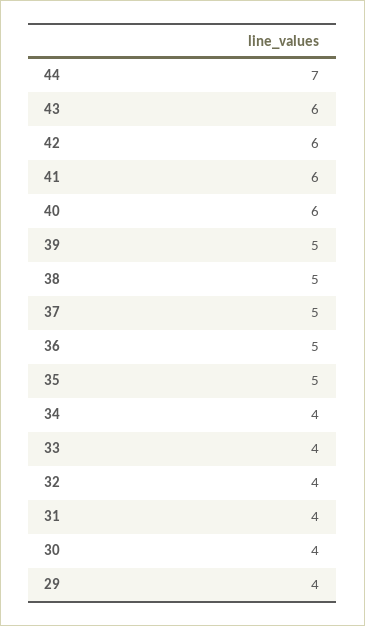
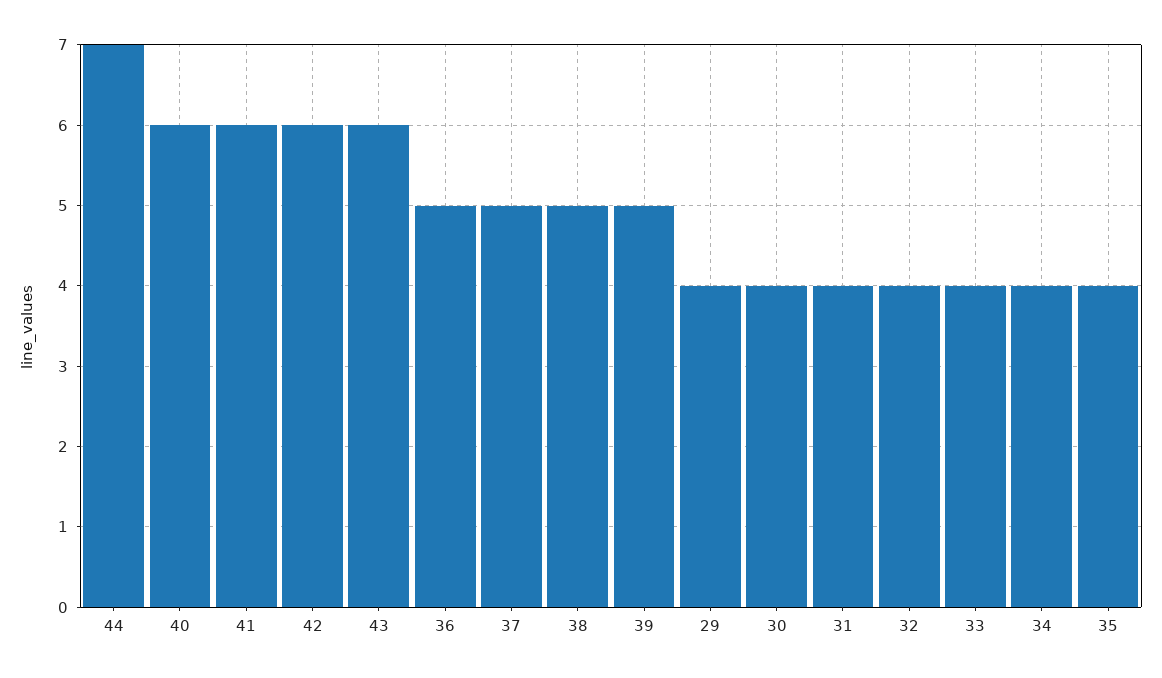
  {
    "44": 7,
    "43": 6,
    "42": 6,
    "41": 6,
    "40": 6,
    "39": 5,
    "38": 5,
    "37": 5,
    "36": 5,
-   "35": 5,
+   "35": 4,
    "34": 4,
    "33": 4,
    "32": 4,
    "31": 4,
    "30": 4,
    "29": 4
  }

